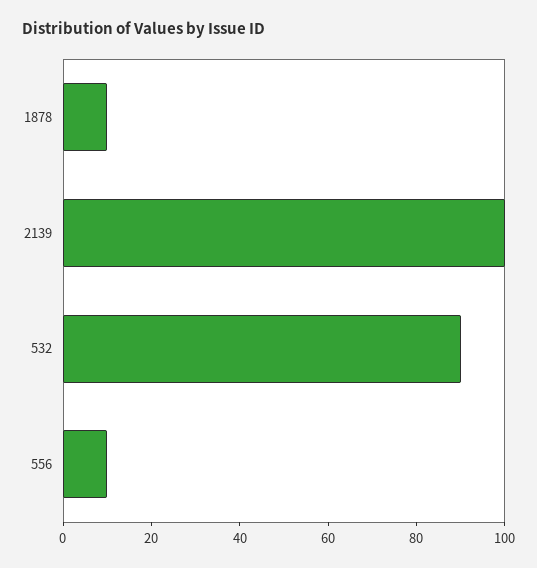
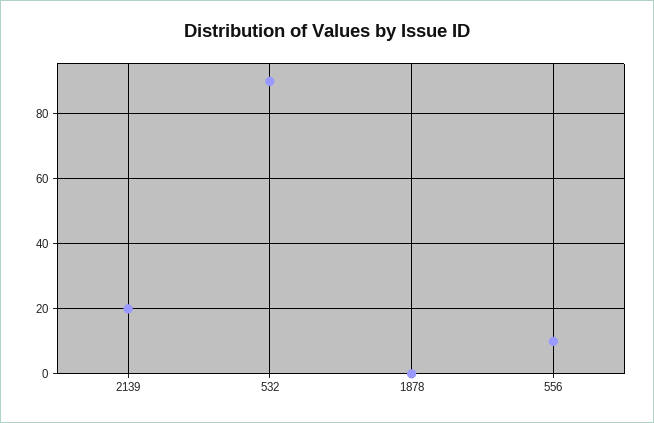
  {
-   "1878": 10,
+   "1878": 0,
-   "2139": 100,
+   "2139": 20,
    "532": 90,
    "556": 10
  }

